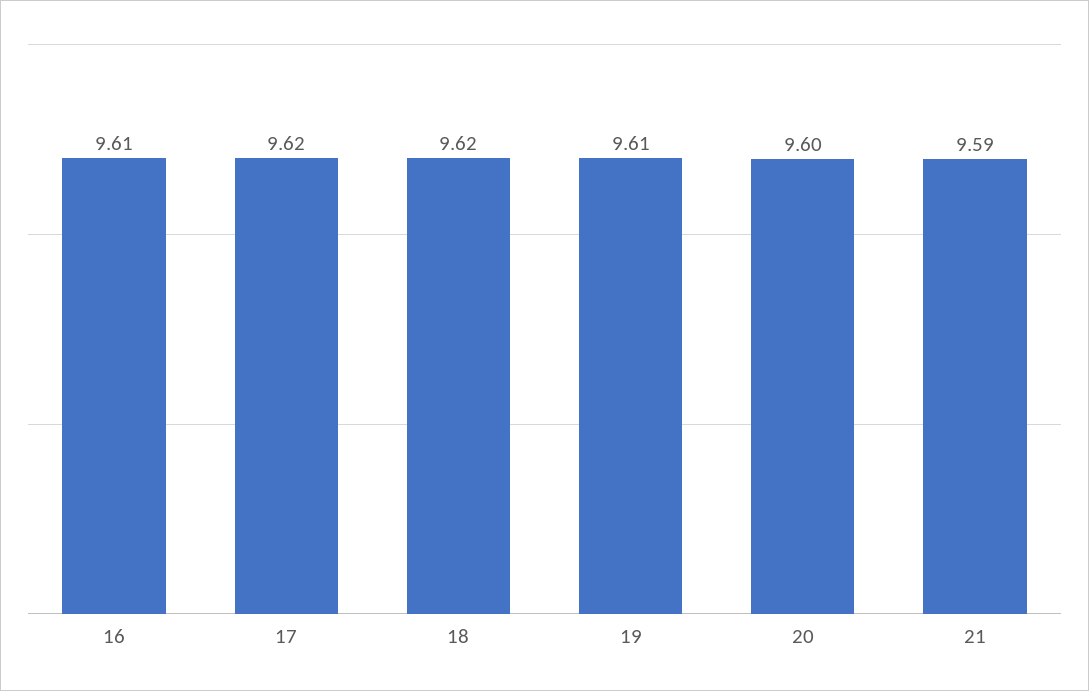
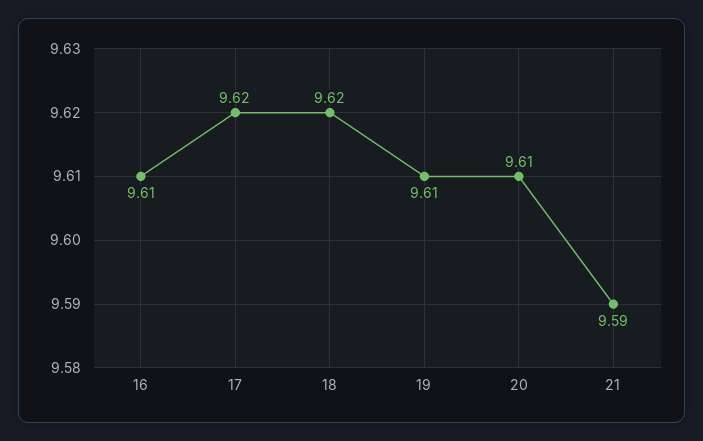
  {
    "16": 9.61,
    "17": 9.62,
    "18": 9.62,
    "19": 9.61,
-   "20": 9.6,
+   "20": 9.61,
    "21": 9.59
  }

